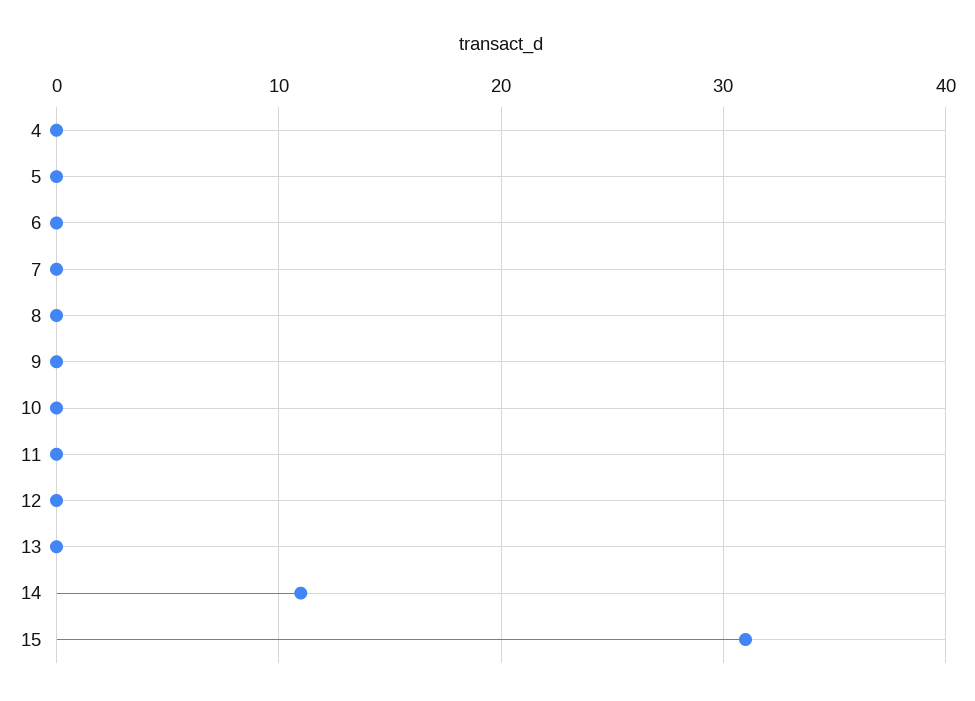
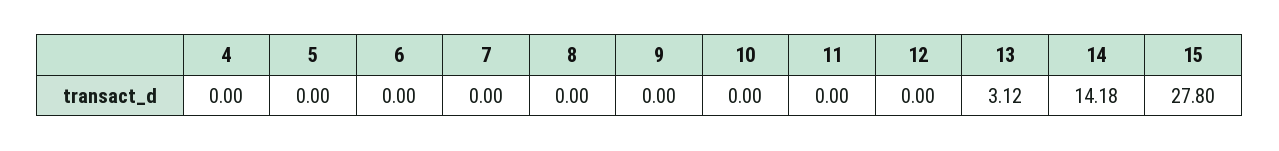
  {
    "4": 0,
    "5": 0,
    "6": 0,
    "7": 0,
    "8": 0,
    "9": 0,
    "10": 0,
    "11": 0,
    "12": 0,
-   "13": 0,
+   "13": 3.12,
-   "14": 11,
+   "14": 14.18,
-   "15": 31
+   "15": 27.8
  }

